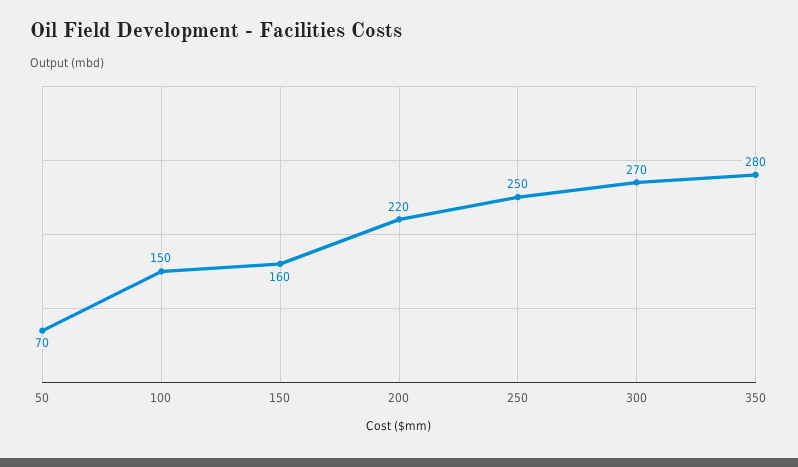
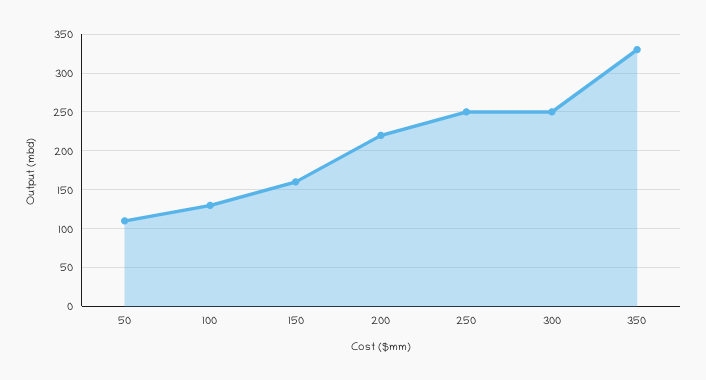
  {
-   "50": 70,
+   "50": 110,
-   "100": 150,
+   "100": 130,
    "150": 160,
    "200": 220,
    "250": 250,
-   "300": 270,
+   "300": 250,
-   "350": 280
+   "350": 330
  }

